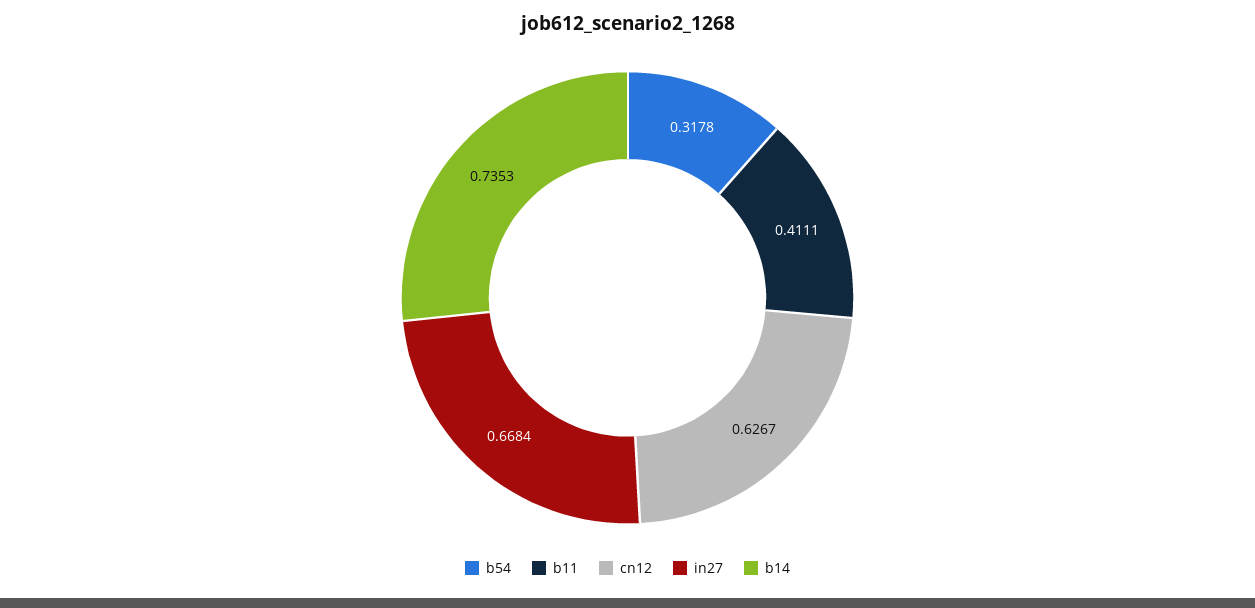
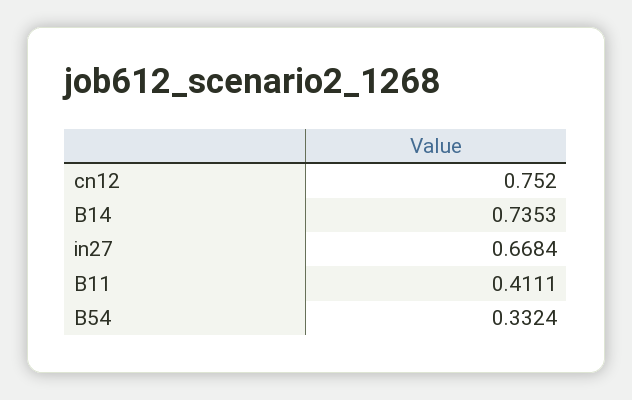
  {
-   "b54": 0.3178,
+   "b54": 0.3324,
    "b11": 0.4111,
-   "cn12": 0.6267,
+   "cn12": 0.752,
    "in27": 0.6684,
    "b14": 0.7353
  }

